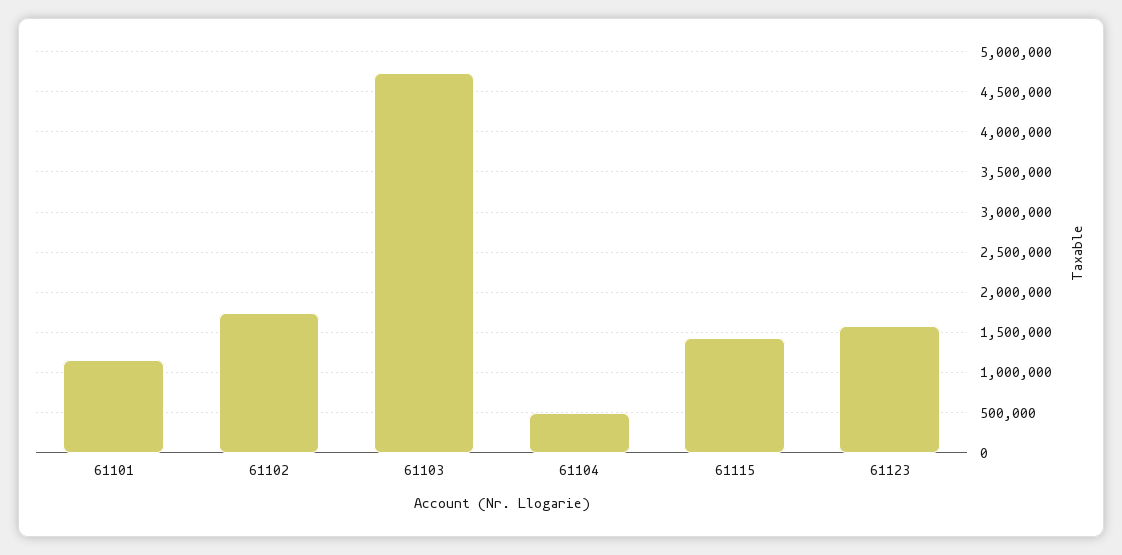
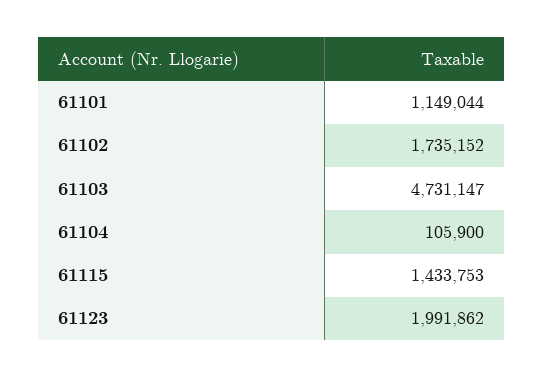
  {
    "61101": 1149044,
    "61102": 1735152,
    "61103": 4731147,
-   "61104": 500000,
+   "61104": 105900,
    "61115": 1433753,
-   "61123": 1600000
+   "61123": 1991862
  }

